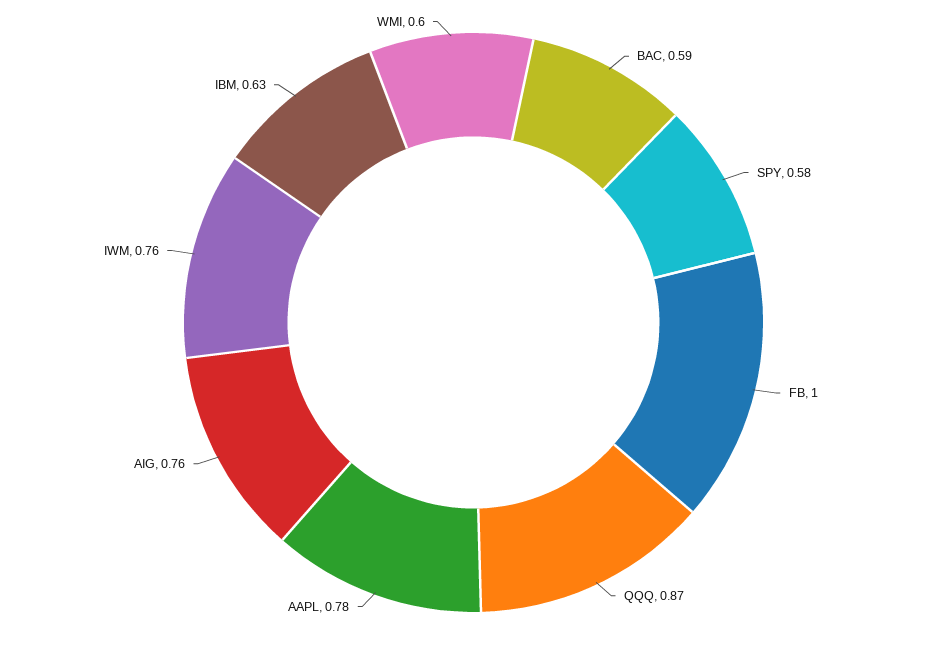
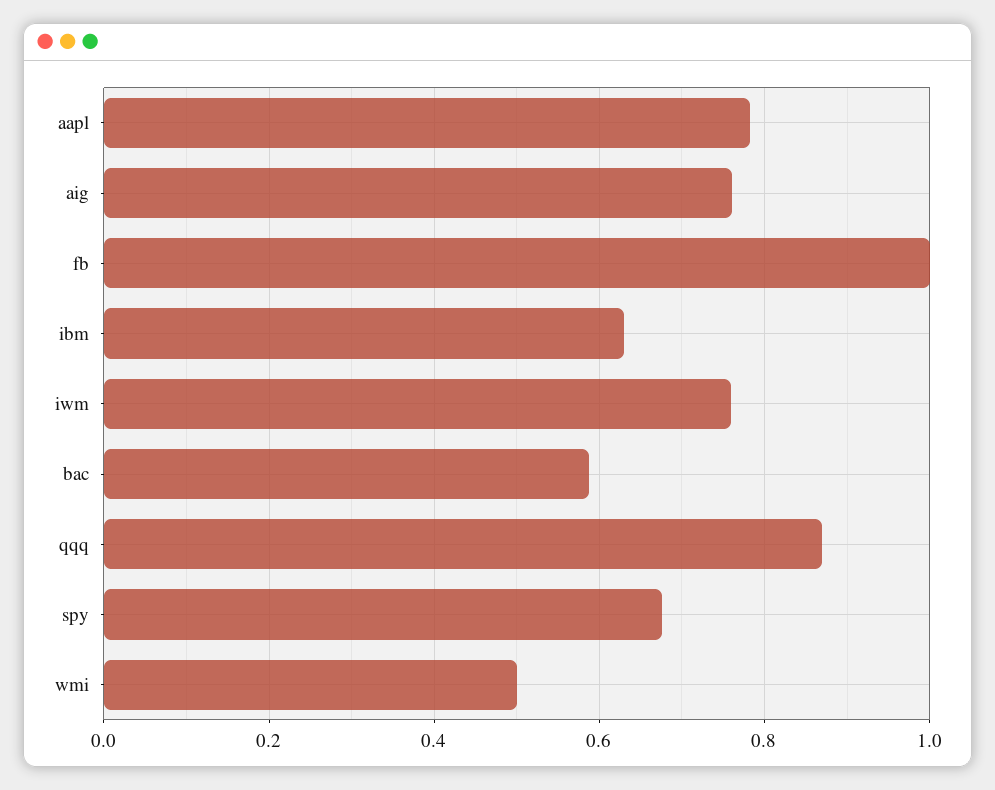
  {
    "BAC": 0.59,
-   "SPY": 0.58,
+   "SPY": 0.68,
    "FB": 1,
    "QQQ": 0.87,
    "AAPL": 0.78,
    "AIG": 0.76,
    "IWM": 0.76,
    "IBM": 0.63,
-   "WMI": 0.6
+   "WMI": 0.5
  }

